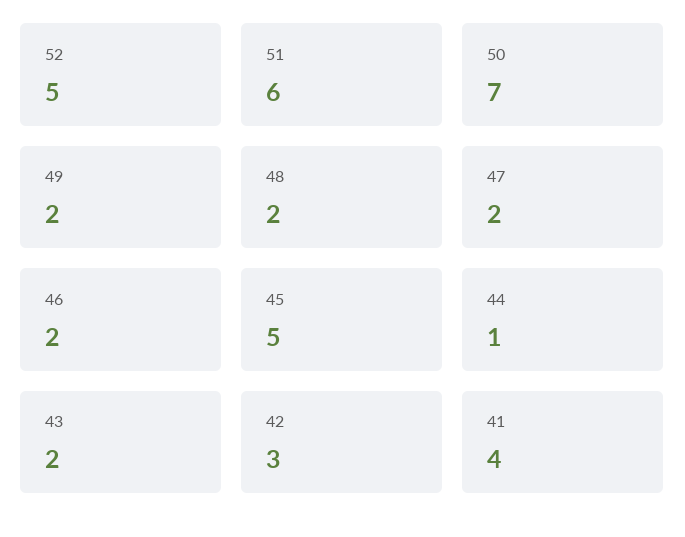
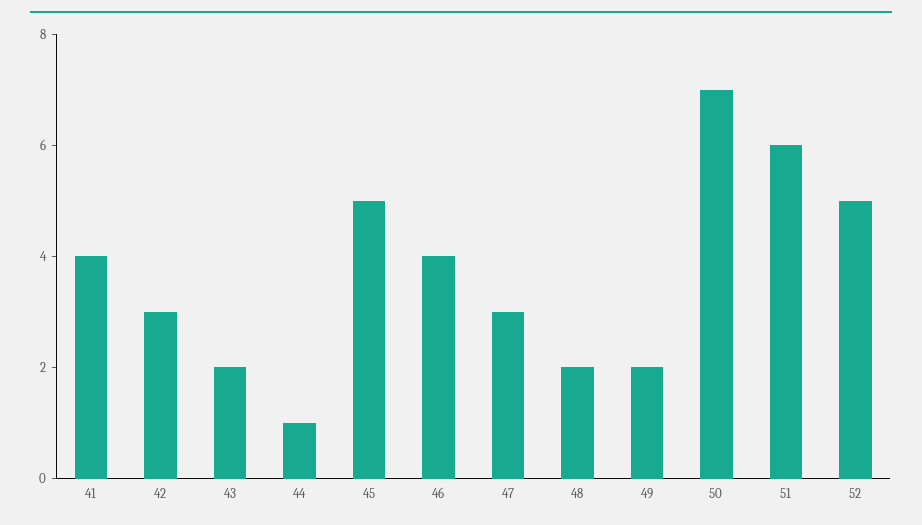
  {
    "52": 5,
    "51": 6,
    "50": 7,
    "49": 2,
    "48": 2,
-   "47": 2,
+   "47": 3,
-   "46": 2,
+   "46": 4,
    "45": 5,
    "44": 1,
    "43": 2,
    "42": 3,
    "41": 4
  }

